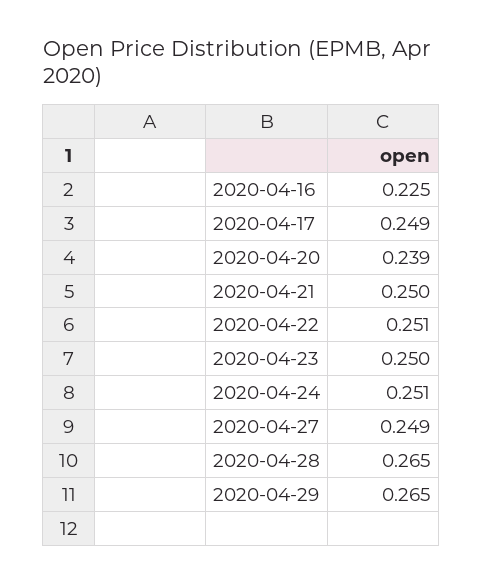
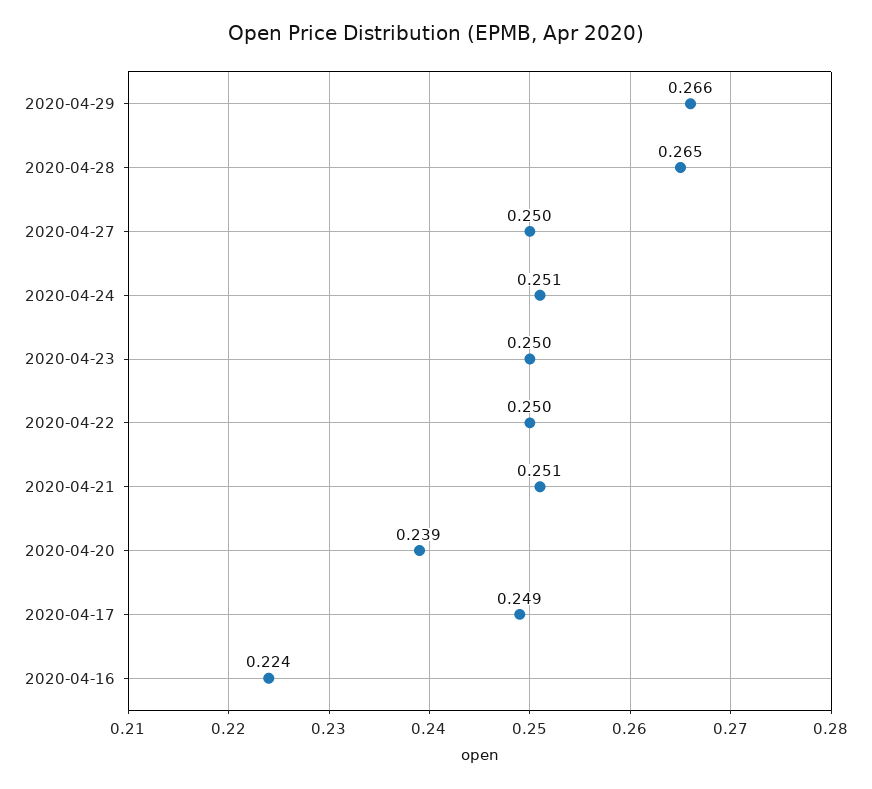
  {
-   "2020-04-16": 0.225,
+   "2020-04-16": 0.224,
    "2020-04-17": 0.249,
    "2020-04-20": 0.239,
-   "2020-04-21": 0.25,
+   "2020-04-21": 0.251,
-   "2020-04-22": 0.251,
+   "2020-04-22": 0.25,
    "2020-04-23": 0.25,
    "2020-04-24": 0.251,
-   "2020-04-27": 0.249,
+   "2020-04-27": 0.25,
    "2020-04-28": 0.265,
-   "2020-04-29": 0.265
+   "2020-04-29": 0.266
  }

